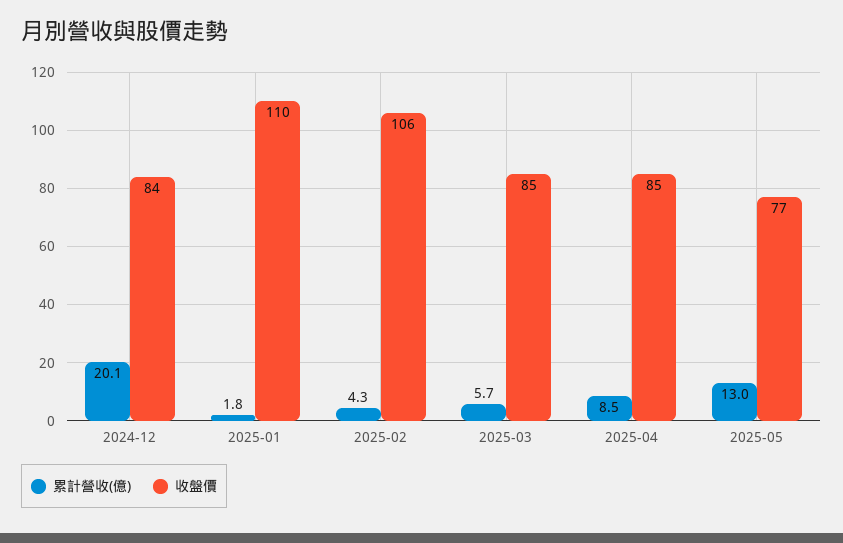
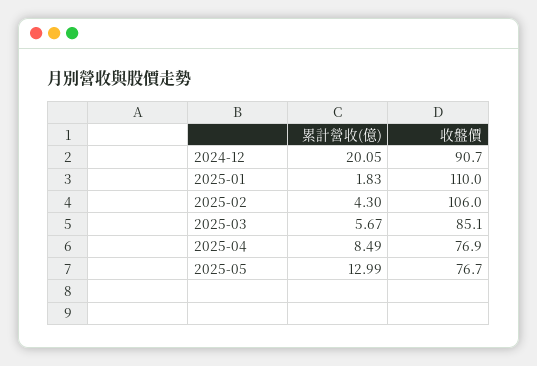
  {
    "累計營收(億)": {
      "2024-12": 20.05,
      "2025-01": 1.83,
      "2025-02": 4.3,
      "2025-03": 5.67,
      "2025-04": 8.49,
      "2025-05": 12.99
    },
    "收盤價": {
-     "2024-12": 84,
+     "2024-12": 90.7,
      "2025-01": 110,
      "2025-02": 106,
      "2025-03": 85.1,
-     "2025-04": 85,
+     "2025-04": 76.9,
      "2025-05": 76.7
    }
  }

